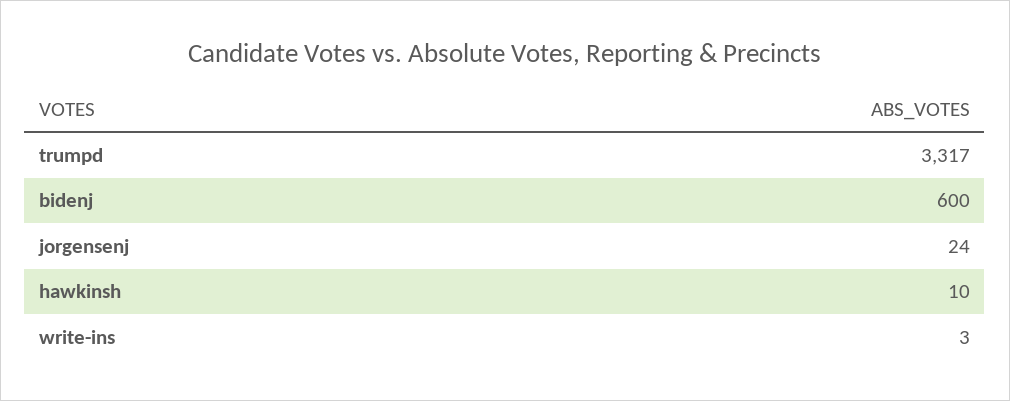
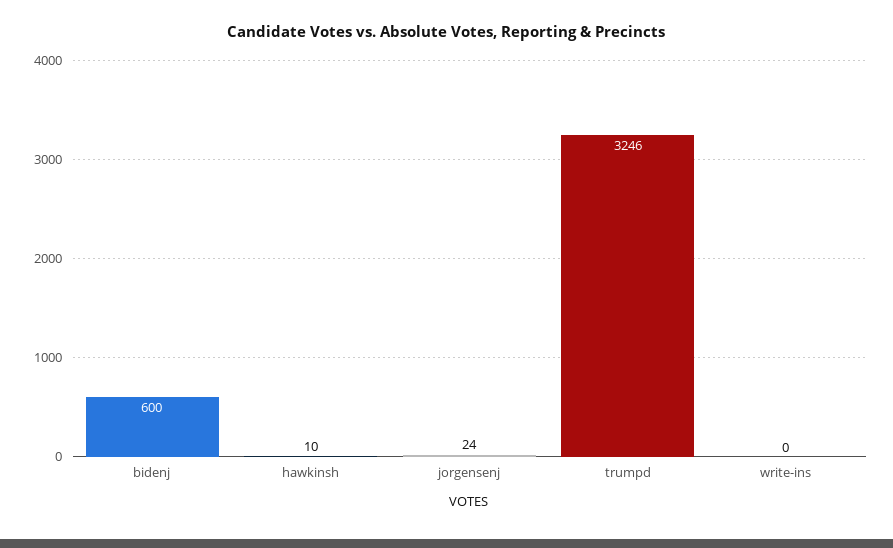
  {
-   "trumpd": 3317,
+   "trumpd": 3246,
    "bidenj": 600,
    "jorgensenj": 24,
    "hawkinsh": 10,
-   "write-ins": 3
+   "write-ins": 0
  }

